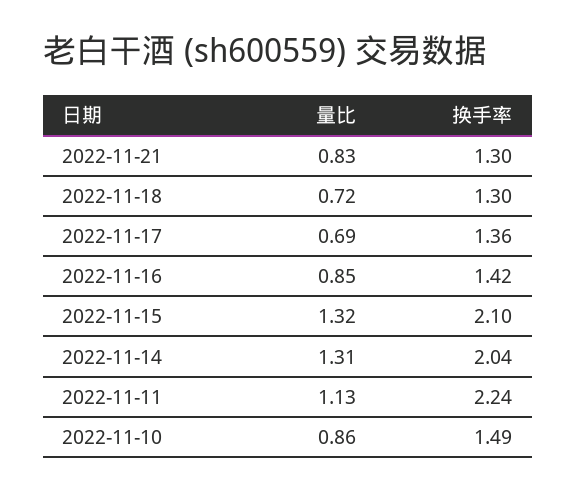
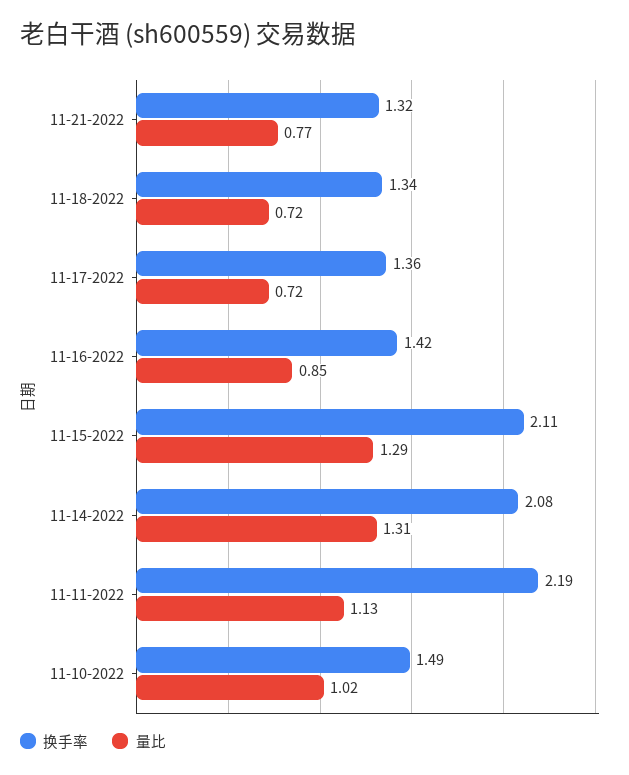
  {
    "量比": {
-     "2022-11-21": 0.83,
+     "2022-11-21": 0.77,
      "2022-11-18": 0.72,
-     "2022-11-17": 0.69,
+     "2022-11-17": 0.72,
      "2022-11-16": 0.85,
-     "2022-11-15": 1.32,
+     "2022-11-15": 1.29,
      "2022-11-14": 1.31,
      "2022-11-11": 1.13,
-     "2022-11-10": 0.86
+     "2022-11-10": 1.02
    },
    "换手率": {
-     "2022-11-21": 1.3,
+     "2022-11-21": 1.32,
-     "2022-11-18": 1.3,
+     "2022-11-18": 1.34,
      "2022-11-17": 1.36,
      "2022-11-16": 1.42,
-     "2022-11-15": 2.1,
+     "2022-11-15": 2.11,
-     "2022-11-14": 2.04,
+     "2022-11-14": 2.08,
-     "2022-11-11": 2.24,
+     "2022-11-11": 2.19,
      "2022-11-10": 1.49
    }
  }

